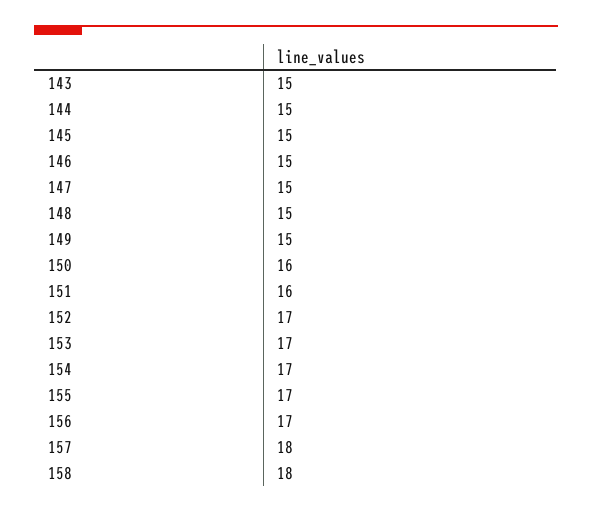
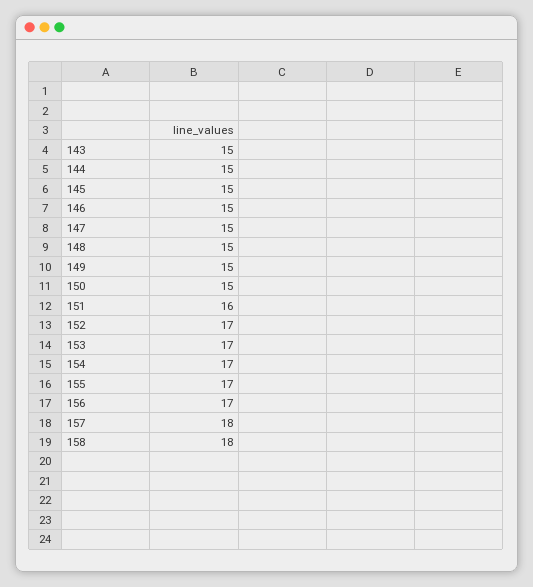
  {
    "143": 15,
    "144": 15,
    "145": 15,
    "146": 15,
    "147": 15,
    "148": 15,
    "149": 15,
-   "150": 16,
+   "150": 15,
    "151": 16,
    "152": 17,
    "153": 17,
    "154": 17,
    "155": 17,
    "156": 17,
    "157": 18,
    "158": 18
  }

